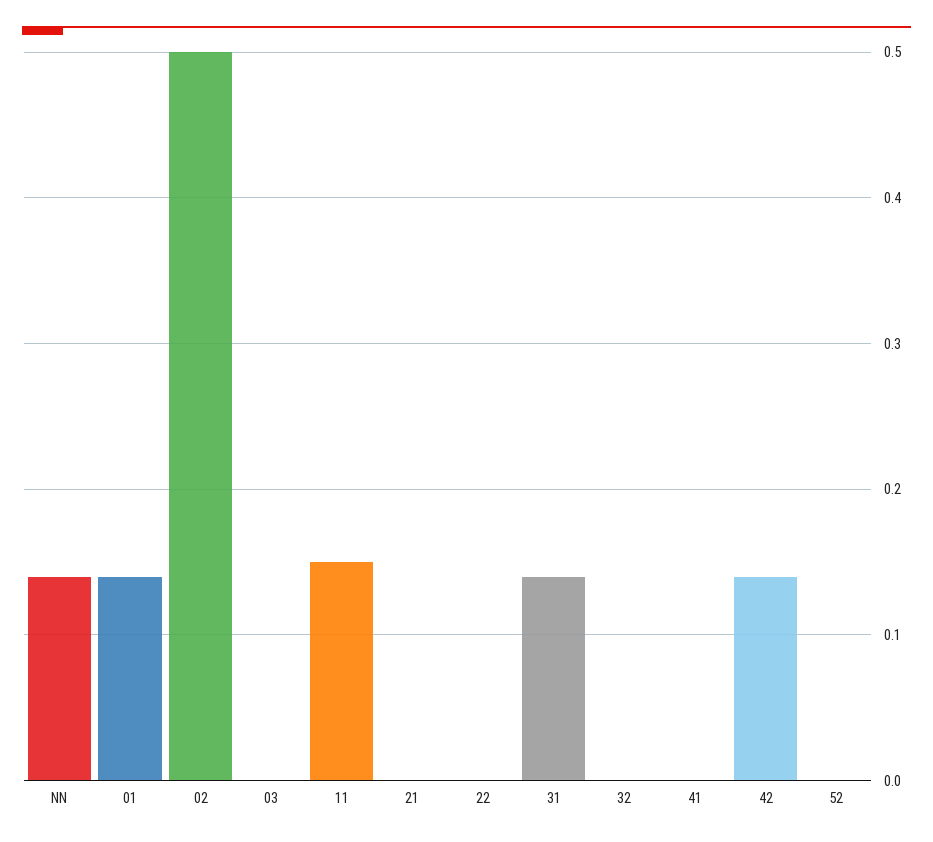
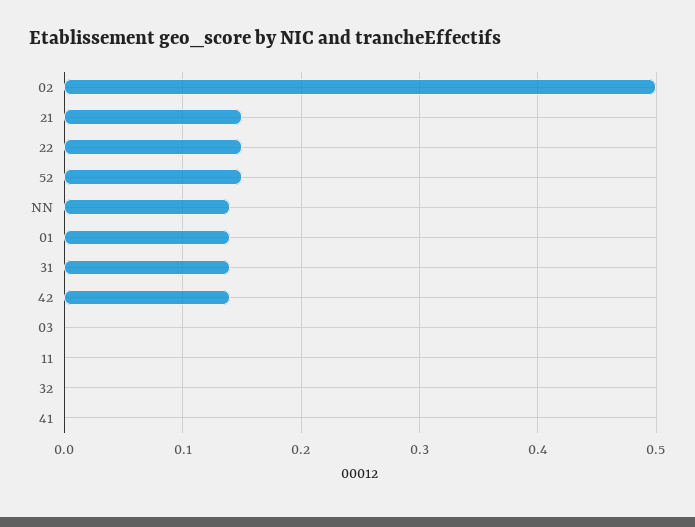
  {
    "NN": 0.14,
    "01": 0.14,
    "02": 0.5,
    "03": 0,
-   "11": 0.15,
+   "11": 0,
-   "21": 0,
+   "21": 0.15,
-   "22": 0,
+   "22": 0.15,
    "31": 0.14,
    "32": 0,
    "41": 0,
    "42": 0.14,
-   "52": 0
+   "52": 0.15
  }

